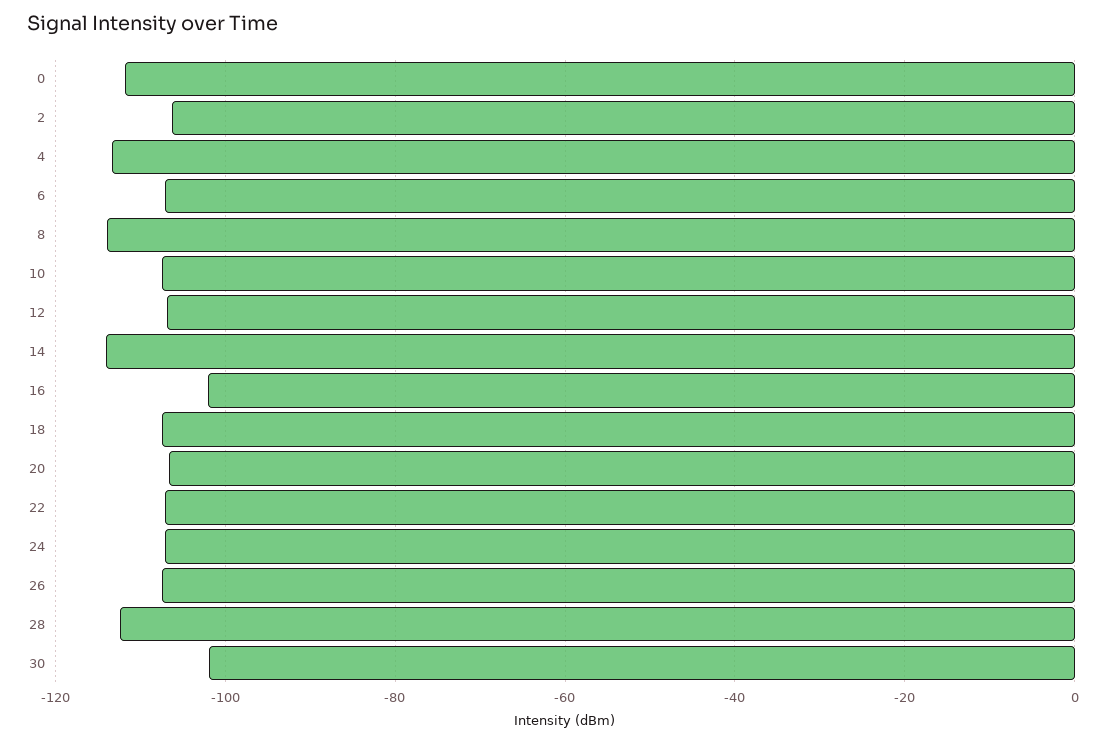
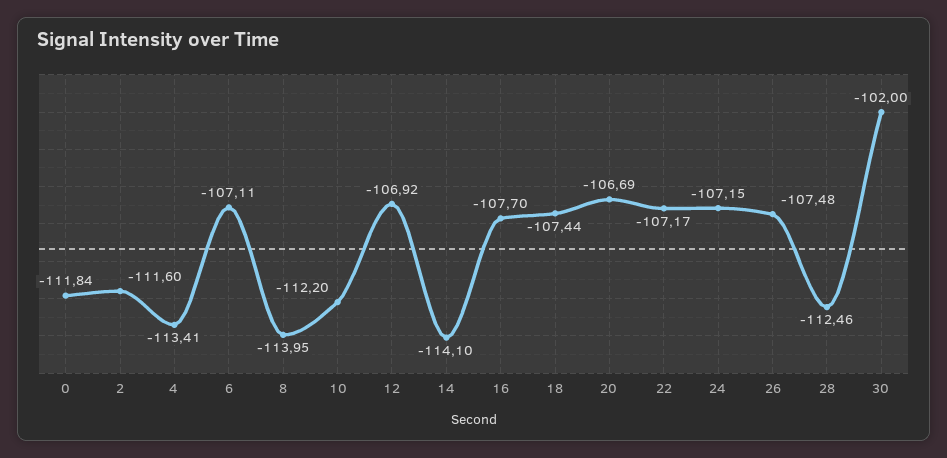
  {
    "0": -111.84,
-   "2": -106,
+   "2": -111.6,
    "4": -113.41,
    "6": -107.11,
    "8": -113.95,
-   "10": -108,
+   "10": -112.2,
    "12": -106.92,
    "14": -114.1,
-   "16": -102,
+   "16": -107.7,
    "18": -107.44,
    "20": -106.69,
    "22": -107.17,
    "24": -107.15,
    "26": -107.48,
    "28": -112.46,
    "30": -102
  }

